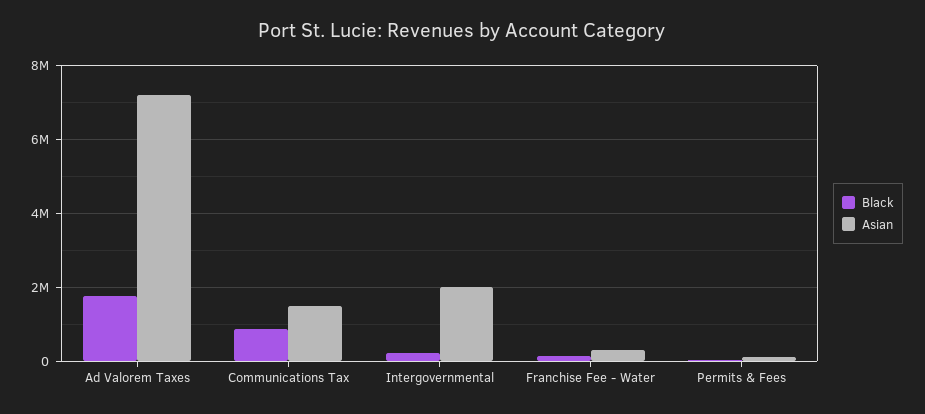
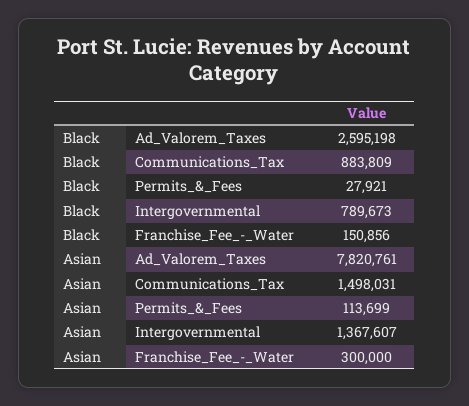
  {
    "Black": {
-     "Ad Valorem Taxes": 1800000,
+     "Ad Valorem Taxes": 2595198,
      "Communications Tax": 883809,
-     "Intergovernmental": 200000,
+     "Intergovernmental": 789673,
      "Franchise Fee - Water": 150856,
      "Permits & Fees": 27921
    },
    "Asian": {
-     "Ad Valorem Taxes": 7200000,
+     "Ad Valorem Taxes": 7820761,
      "Communications Tax": 1498031,
-     "Intergovernmental": 2000000,
+     "Intergovernmental": 1367607,
      "Franchise Fee - Water": 300000,
      "Permits & Fees": 113699
    }
  }

